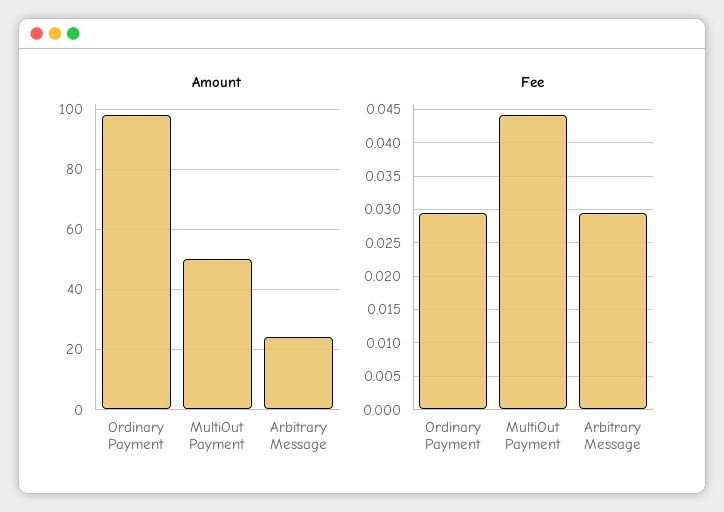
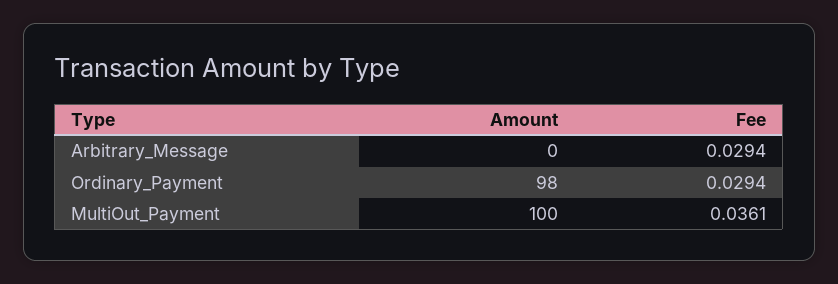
  {
    "Amount": {
      "Ordinary Payment": 98,
-     "MultiOut Payment": 50,
+     "MultiOut Payment": 100,
-     "Arbitrary Message": 25
+     "Arbitrary Message": 0
    },
    "Fee": {
      "Ordinary Payment": 0.0294,
-     "MultiOut Payment": 0.044,
+     "MultiOut Payment": 0.0361,
      "Arbitrary Message": 0.0294
    }
  }

